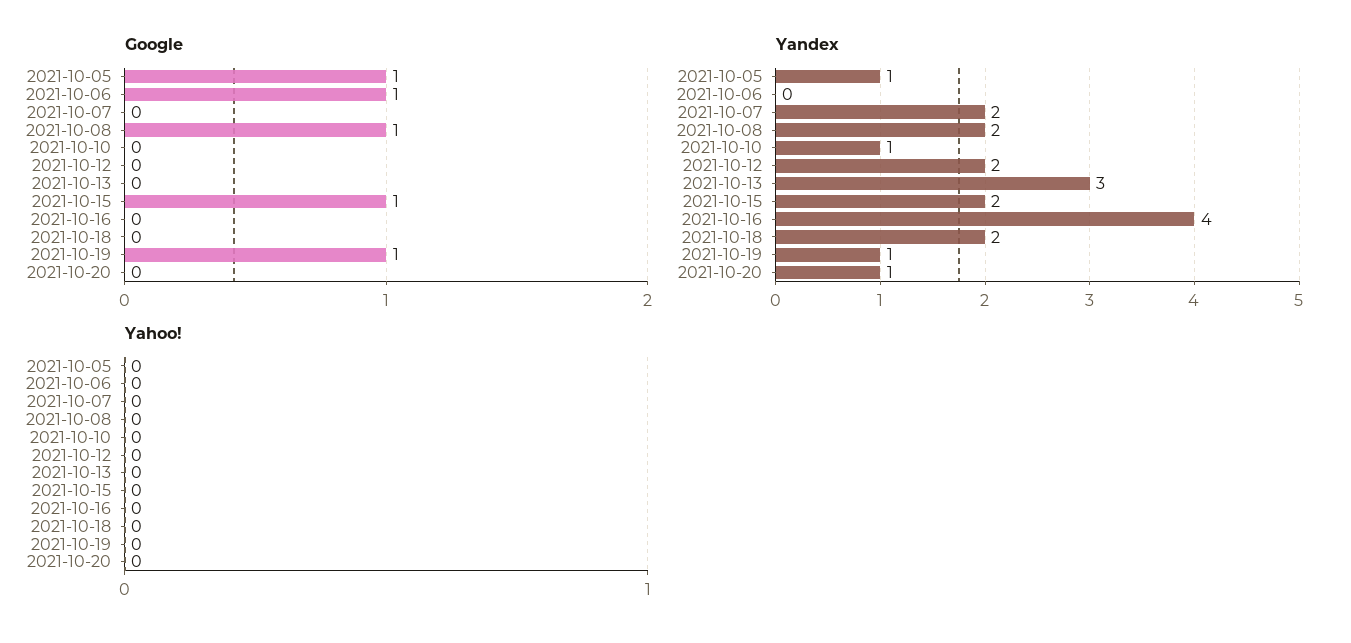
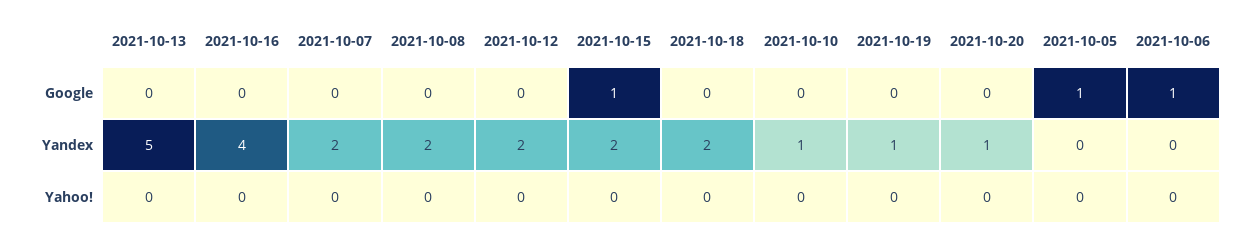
  {
    "Google": {
      "2021-10-05": 1,
      "2021-10-06": 1,
      "2021-10-07": 0,
-     "2021-10-08": 1,
+     "2021-10-08": 0,
      "2021-10-10": 0,
      "2021-10-12": 0,
      "2021-10-13": 0,
      "2021-10-15": 1,
      "2021-10-16": 0,
      "2021-10-18": 0,
-     "2021-10-19": 1,
+     "2021-10-19": 0,
      "2021-10-20": 0
    },
    "Yandex": {
-     "2021-10-05": 1,
+     "2021-10-05": 0,
      "2021-10-06": 0,
      "2021-10-07": 2,
      "2021-10-08": 2,
      "2021-10-10": 1,
      "2021-10-12": 2,
-     "2021-10-13": 3,
+     "2021-10-13": 5,
      "2021-10-15": 2,
      "2021-10-16": 4,
      "2021-10-18": 2,
      "2021-10-19": 1,
      "2021-10-20": 1
    },
    "Yahoo!": {
      "2021-10-05": 0,
      "2021-10-06": 0,
      "2021-10-07": 0,
      "2021-10-08": 0,
      "2021-10-10": 0,
      "2021-10-12": 0,
      "2021-10-13": 0,
      "2021-10-15": 0,
      "2021-10-16": 0,
      "2021-10-18": 0,
      "2021-10-19": 0,
      "2021-10-20": 0
    }
  }

